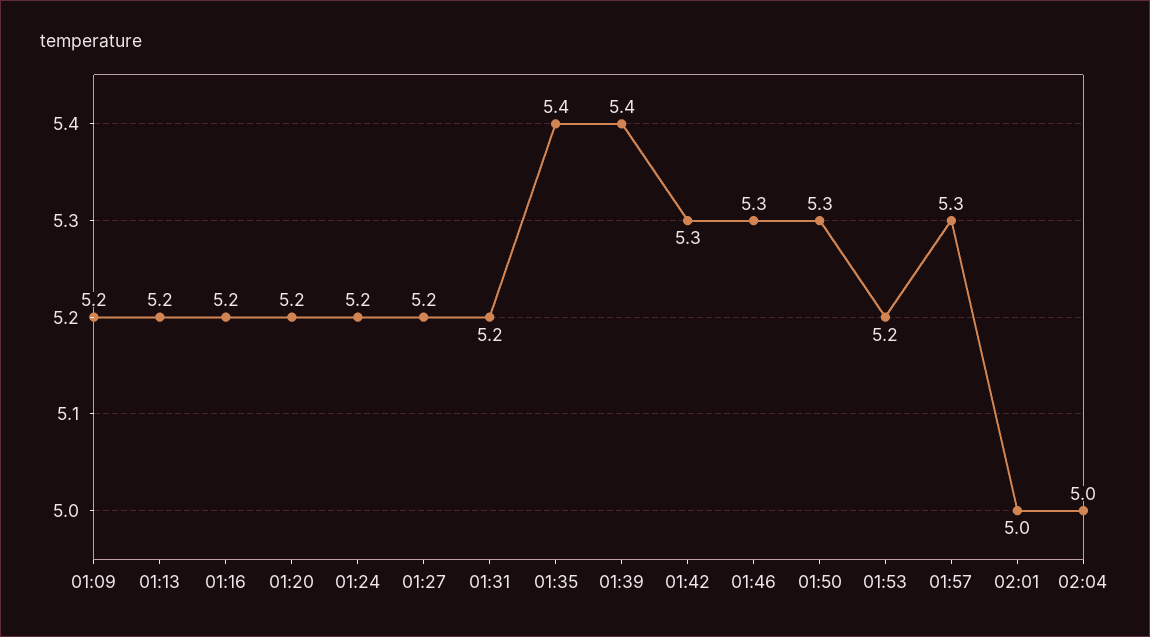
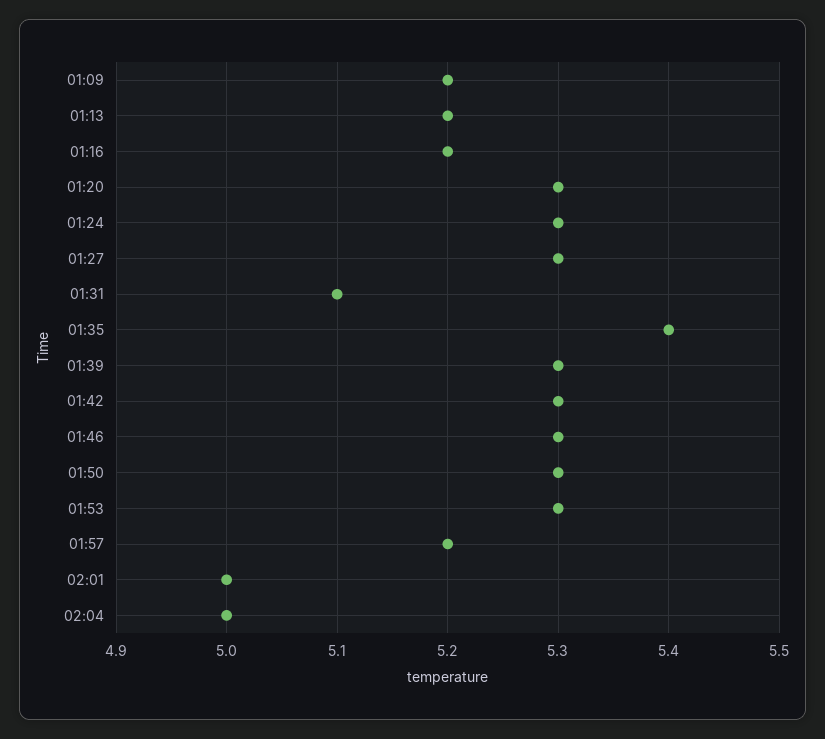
  {
    "01:09": 5.2,
    "01:13": 5.2,
    "01:16": 5.2,
-   "01:20": 5.2,
+   "01:20": 5.3,
-   "01:24": 5.2,
+   "01:24": 5.3,
-   "01:27": 5.2,
+   "01:27": 5.3,
-   "01:31": 5.2,
+   "01:31": 5.1,
    "01:35": 5.4,
-   "01:39": 5.4,
+   "01:39": 5.3,
    "01:42": 5.3,
    "01:46": 5.3,
    "01:50": 5.3,
-   "01:53": 5.2,
+   "01:53": 5.3,
-   "01:57": 5.3,
+   "01:57": 5.2,
    "02:01": 5,
    "02:04": 5
  }

